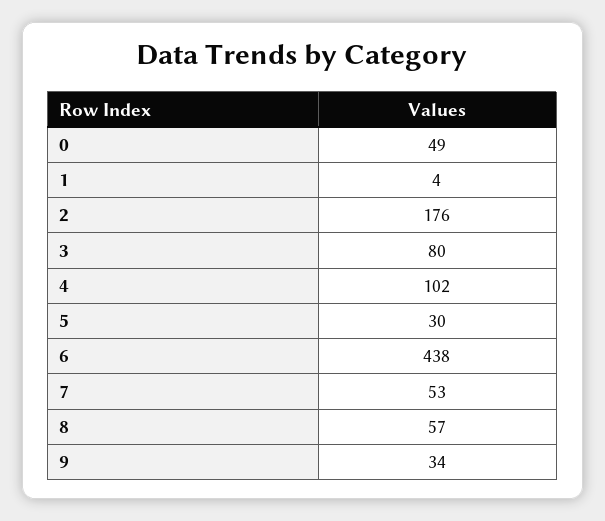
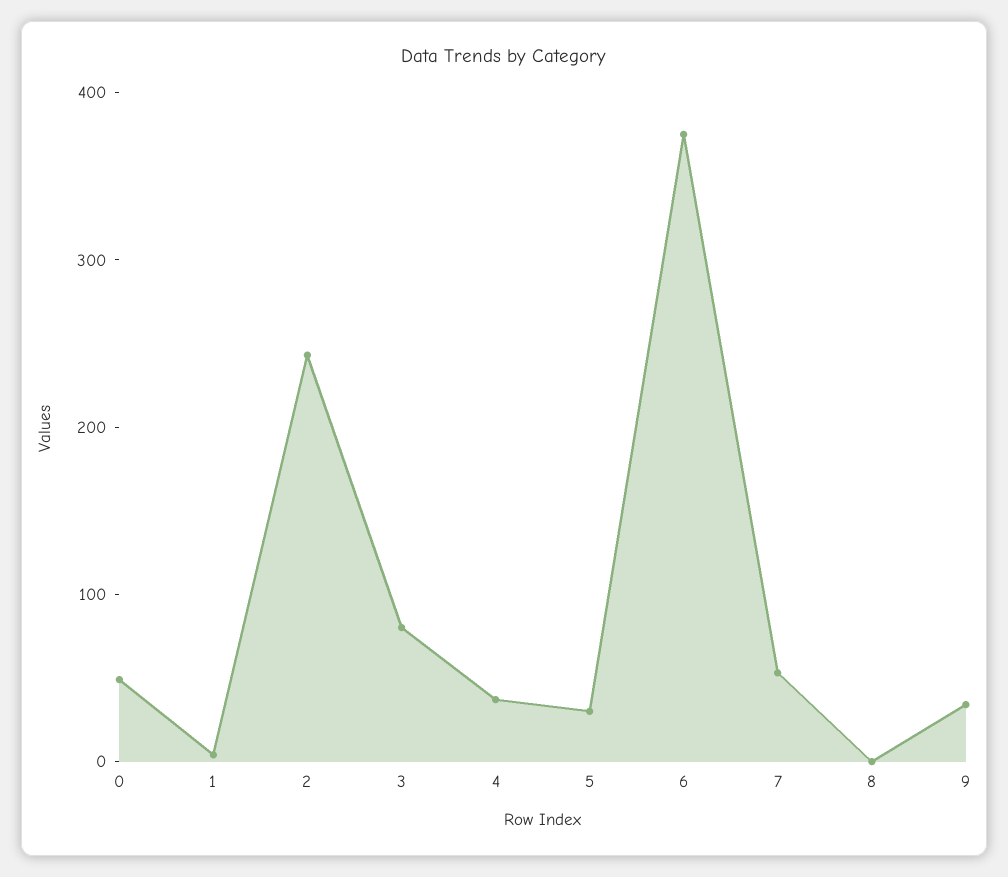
  {
    "0": 49,
    "1": 4,
-   "2": 176,
+   "2": 240,
    "3": 80,
-   "4": 102,
+   "4": 40,
    "5": 30,
-   "6": 438,
+   "6": 380,
    "7": 53,
-   "8": 57,
+   "8": 0,
    "9": 34
  }

